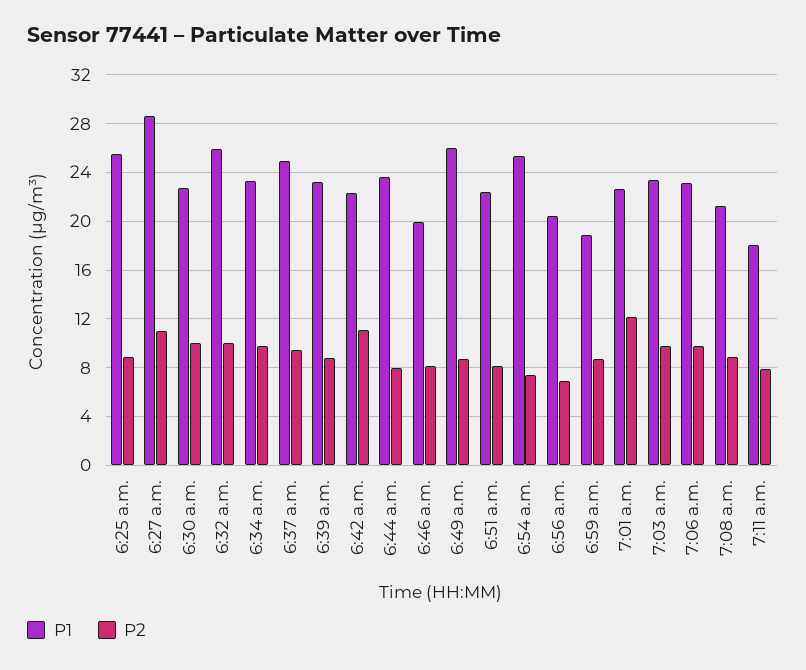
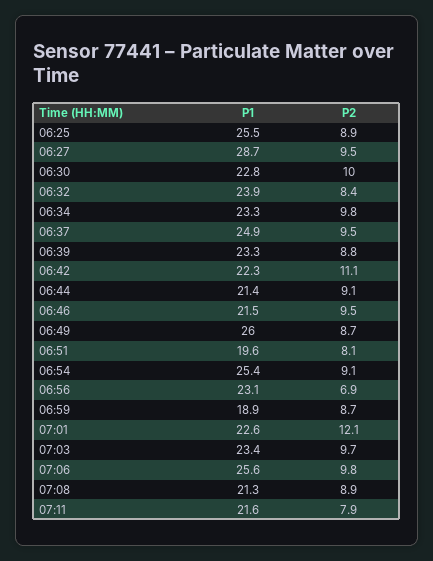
  {
    "P1": {
      "6:25 a.m.": 25.5,
      "6:27 a.m.": 28.7,
      "6:30 a.m.": 22.8,
-     "6:32 a.m.": 26,
+     "6:32 a.m.": 23.9,
      "6:34 a.m.": 23.3,
      "6:37 a.m.": 24.9,
      "6:39 a.m.": 23.3,
      "6:42 a.m.": 22.3,
-     "6:44 a.m.": 23.5,
+     "6:44 a.m.": 21.4,
-     "6:46 a.m.": 20,
+     "6:46 a.m.": 21.5,
      "6:49 a.m.": 26,
-     "6:51 a.m.": 22.5,
+     "6:51 a.m.": 19.6,
      "6:54 a.m.": 25.4,
-     "6:56 a.m.": 20.5,
+     "6:56 a.m.": 23.1,
      "6:59 a.m.": 18.9,
      "7:01 a.m.": 22.6,
      "7:03 a.m.": 23.4,
-     "7:06 a.m.": 23,
+     "7:06 a.m.": 25.6,
      "7:08 a.m.": 21.3,
-     "7:11 a.m.": 18
+     "7:11 a.m.": 21.6
    },
    "P2": {
      "6:25 a.m.": 8.9,
-     "6:27 a.m.": 11,
+     "6:27 a.m.": 9.5,
      "6:30 a.m.": 10,
-     "6:32 a.m.": 10,
+     "6:32 a.m.": 8.4,
      "6:34 a.m.": 9.8,
      "6:37 a.m.": 9.5,
      "6:39 a.m.": 8.8,
      "6:42 a.m.": 11.1,
-     "6:44 a.m.": 8,
+     "6:44 a.m.": 9.1,
-     "6:46 a.m.": 8,
+     "6:46 a.m.": 9.5,
      "6:49 a.m.": 8.7,
      "6:51 a.m.": 8.1,
-     "6:54 a.m.": 7.5,
+     "6:54 a.m.": 9.1,
      "6:56 a.m.": 6.9,
      "6:59 a.m.": 8.7,
      "7:01 a.m.": 12.1,
      "7:03 a.m.": 9.7,
      "7:06 a.m.": 9.8,
      "7:08 a.m.": 8.9,
      "7:11 a.m.": 7.9
    }
  }

